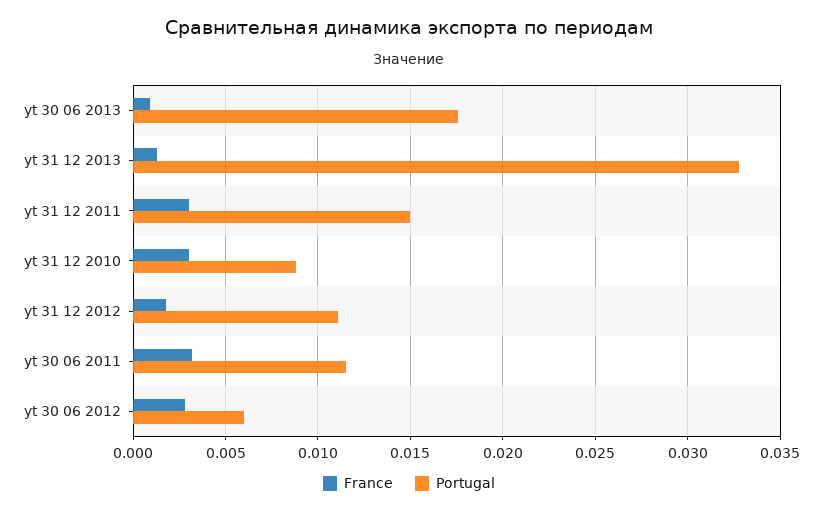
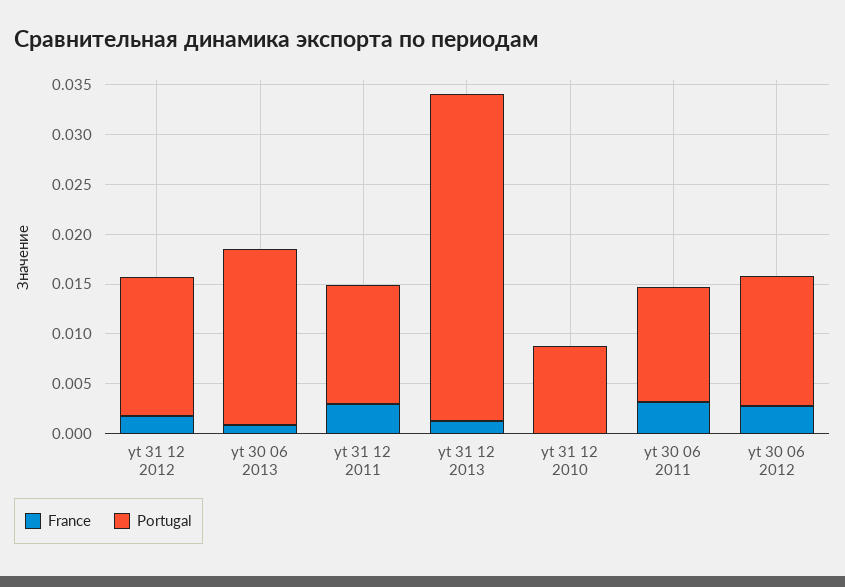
  {
    "France": {
      "yt 30 06 2013": 0.001,
      "yt 31 12 2013": 0.0015,
      "yt 31 12 2011": 0.003,
-     "yt 31 12 2010": 0.003,
+     "yt 31 12 2010": 0,
      "yt 31 12 2012": 0.002,
      "yt 30 06 2011": 0.003,
      "yt 30 06 2012": 0.003
    },
    "Portugal": {
      "yt 30 06 2013": 0.0175,
      "yt 31 12 2013": 0.033,
-     "yt 31 12 2011": 0.015,
+     "yt 31 12 2011": 0.012,
      "yt 31 12 2010": 0.009,
-     "yt 31 12 2012": 0.011,
+     "yt 31 12 2012": 0.014,
      "yt 30 06 2011": 0.0115,
-     "yt 30 06 2012": 0.006
+     "yt 30 06 2012": 0.013
    }
  }

